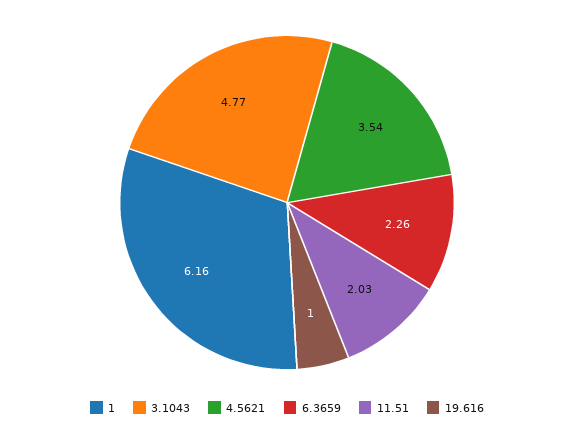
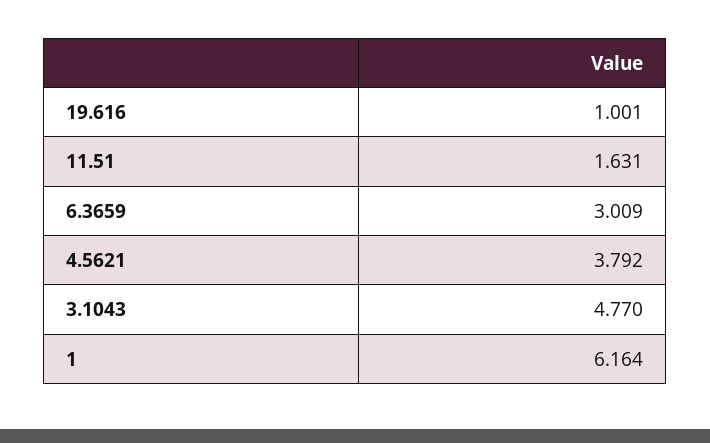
  {
    "1": 6.164,
    "3.1043": 4.77,
-   "4.5621": 3.54,
+   "4.5621": 3.792,
-   "6.3659": 2.26,
+   "6.3659": 3.009,
-   "11.51": 2.03,
+   "11.51": 1.631,
    "19.616": 1.001
  }

